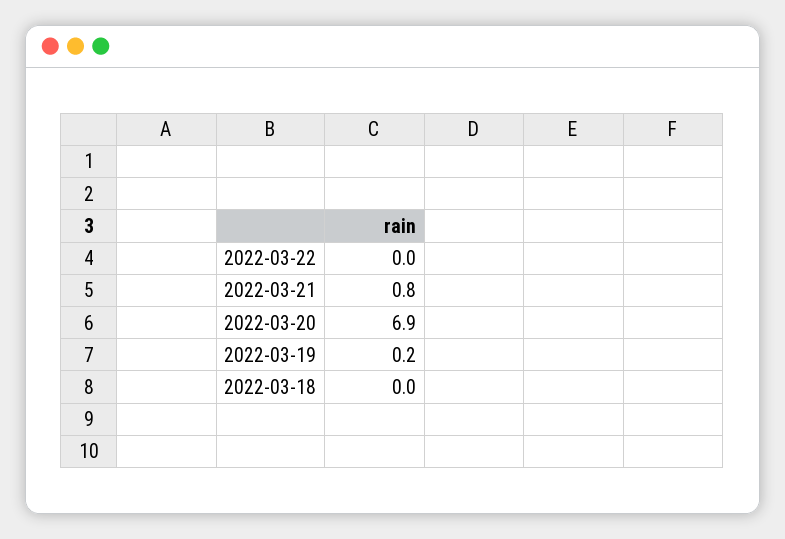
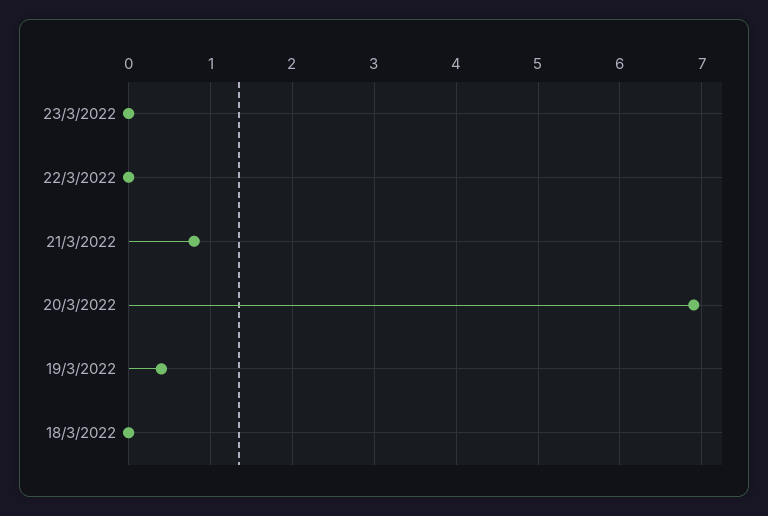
  {
    "2022-03-22": 0,
    "2022-03-21": 0.8,
    "2022-03-20": 6.9,
-   "2022-03-19": 0.2,
+   "2022-03-19": 0.4,
-   "2022-03-18": 0
+   "2022-03-18": 0,
+   "23/3/2022": 0
  }

